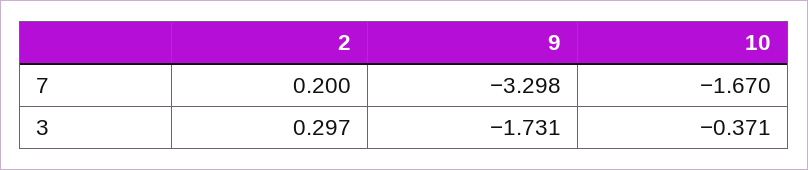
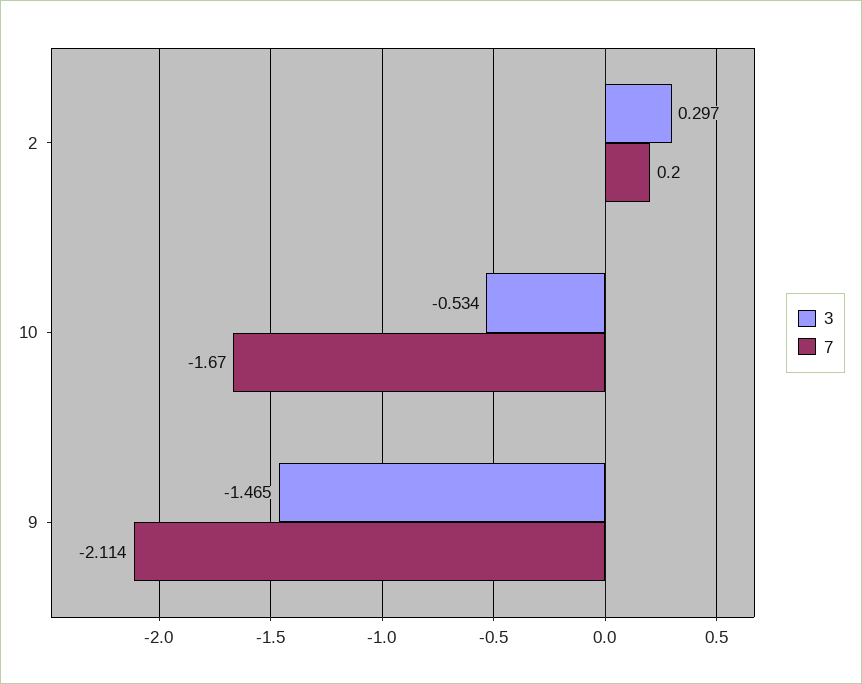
  {
    "7": {
      "2": 0.2,
-     "9": -3.298,
+     "9": -2.114,
      "10": -1.67
    },
    "3": {
      "2": 0.297,
-     "9": -1.731,
+     "9": -1.465,
-     "10": -0.371
+     "10": -0.534
    }
  }

